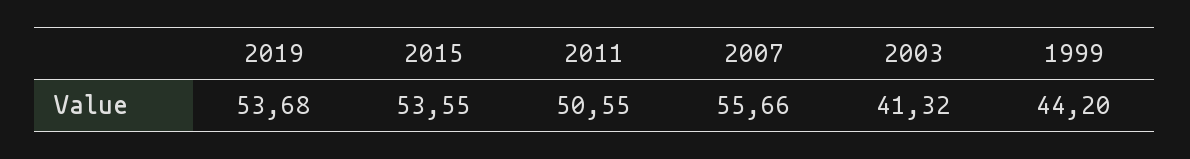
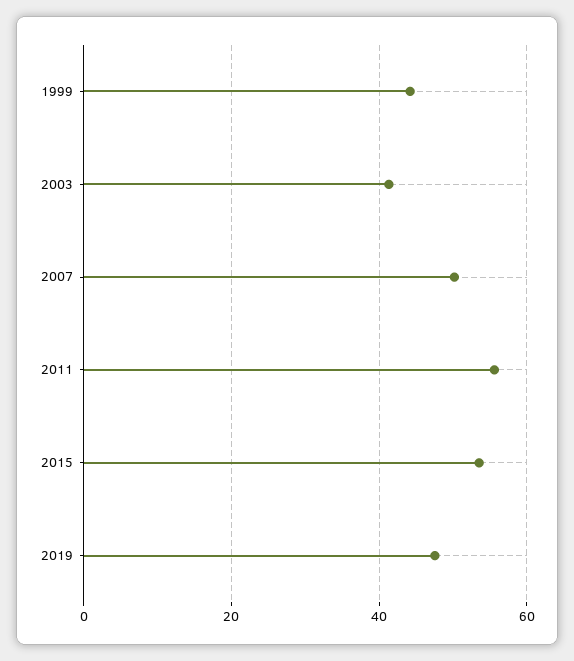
  {
-   "2019": 53.68,
+   "2019": 48,
    "2015": 53.55,
-   "2011": 50.55,
+   "2011": 56,
-   "2007": 55.66,
+   "2007": 50,
    "2003": 41.32,
    "1999": 44.2
  }

